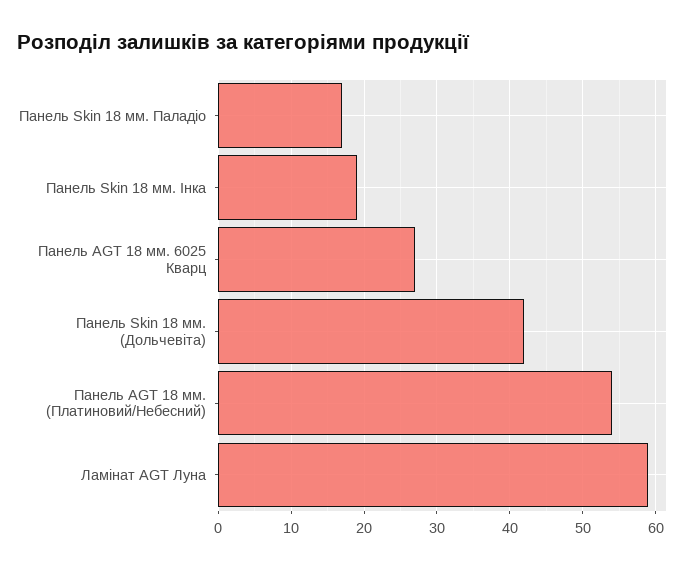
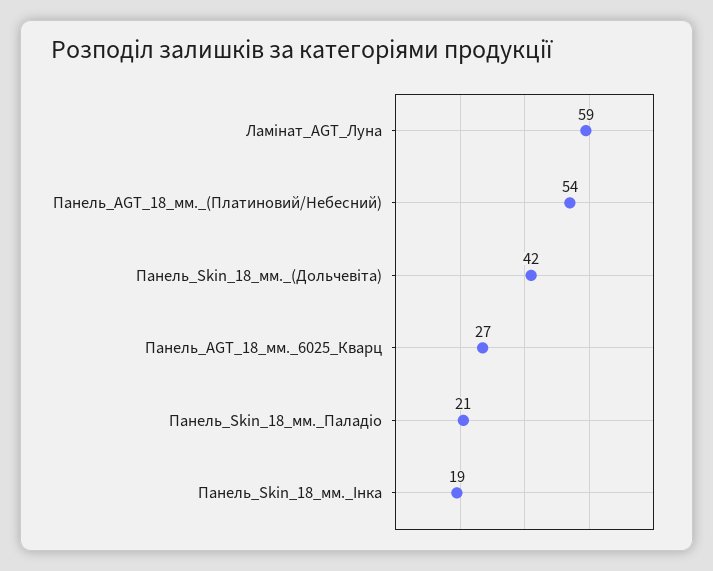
  {
-   "Панель Skin 18 мм. Паладіо": 17,
+   "Панель Skin 18 мм. Паладіо": 21,
    "Панель Skin 18 мм. Інка": 19,
    "Панель AGT 18 мм. 6025 Кварц": 27,
    "Панель Skin 18 мм. (Дольчевіта)": 42,
    "Панель AGT 18 мм. (Платиновий/Небесний)": 54,
    "Ламінат AGT Луна": 59
  }

